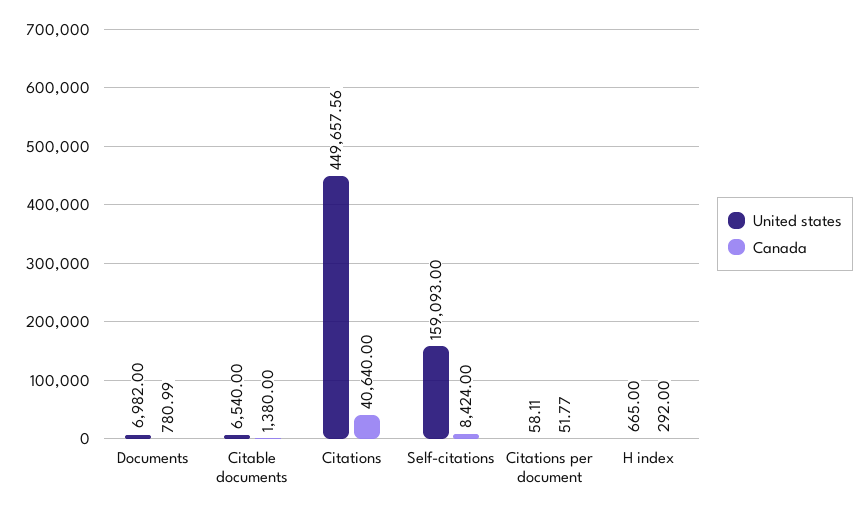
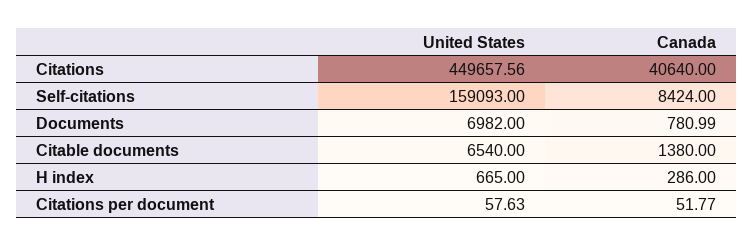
  {
    "United states": {
      "Documents": 6982,
      "Citable documents": 6540,
      "Citations": 449657.56,
      "Self-citations": 159093,
-     "Citations per document": 58.11,
+     "Citations per document": 57.63,
      "H index": 665
    },
    "Canada": {
      "Documents": 780.99,
      "Citable documents": 1380,
      "Citations": 40640,
      "Self-citations": 8424,
      "Citations per document": 51.77,
-     "H index": 292
+     "H index": 286
    }
  }

